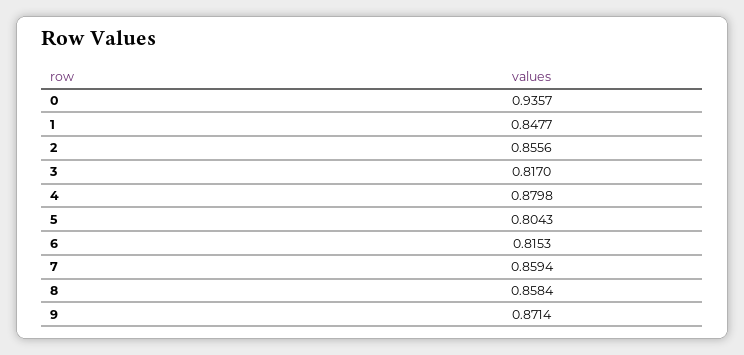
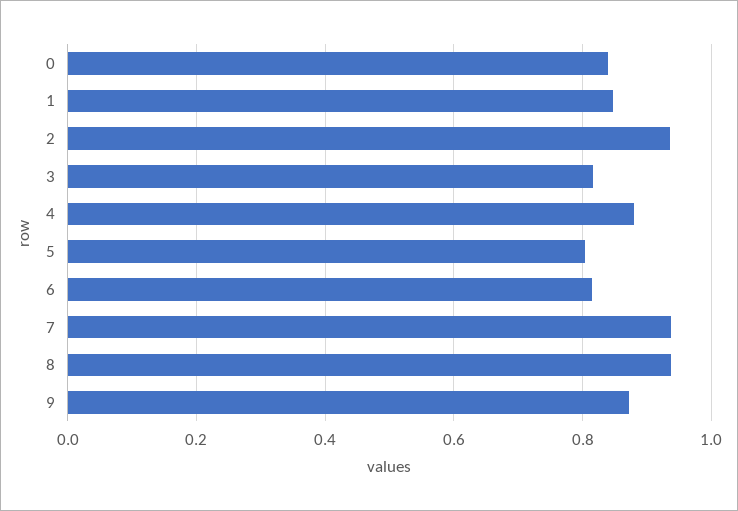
  {
-   "0": 0.9357,
+   "0": 0.84,
    "1": 0.8477,
-   "2": 0.8556,
+   "2": 0.94,
    "3": 0.817,
    "4": 0.8798,
    "5": 0.8043,
    "6": 0.8153,
-   "7": 0.8594,
+   "7": 0.94,
-   "8": 0.8584,
+   "8": 0.94,
    "9": 0.8714
  }

